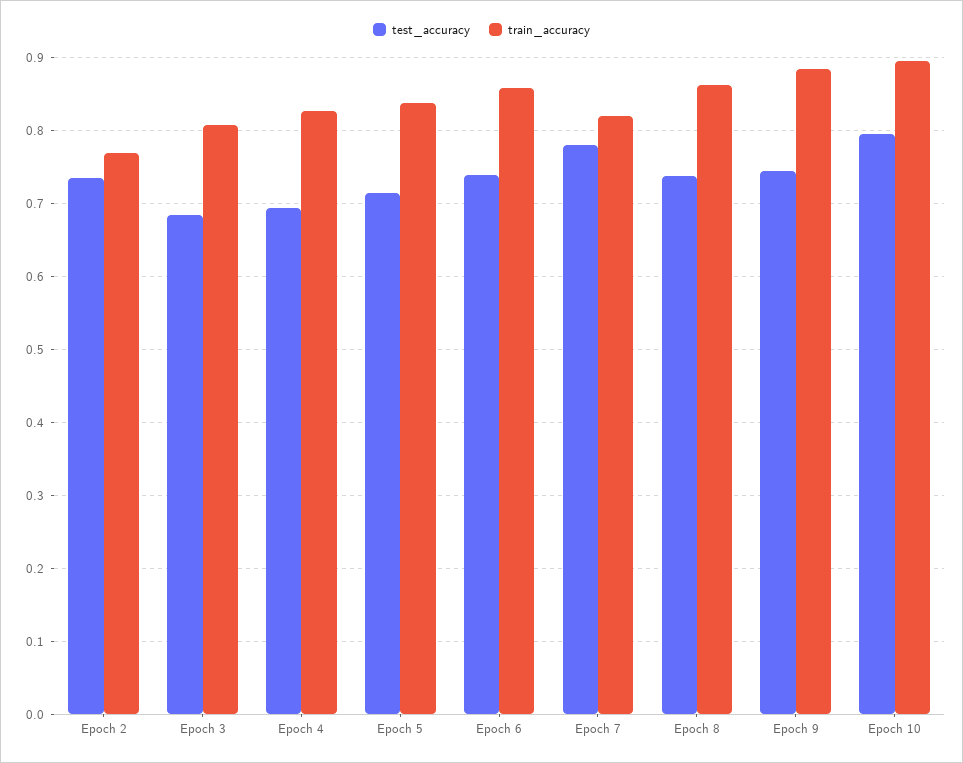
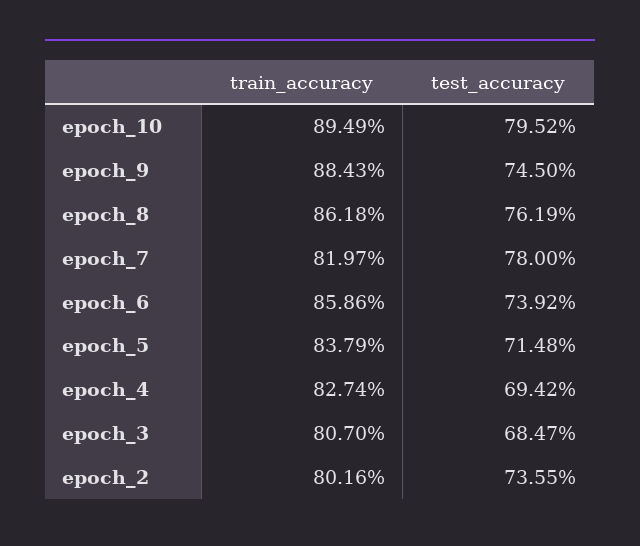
  {
    "test_accuracy": {
      "Epoch 2": 0.7355,
      "Epoch 3": 0.6847,
      "Epoch 4": 0.6942,
      "Epoch 5": 0.7148,
      "Epoch 6": 0.7392,
      "Epoch 7": 0.78,
-     "Epoch 8": 0.74,
+     "Epoch 8": 0.7619,
      "Epoch 9": 0.745,
      "Epoch 10": 0.7952
    },
    "train_accuracy": {
-     "Epoch 2": 0.77,
+     "Epoch 2": 0.8016,
      "Epoch 3": 0.807,
      "Epoch 4": 0.8274,
      "Epoch 5": 0.8379,
      "Epoch 6": 0.8586,
      "Epoch 7": 0.8197,
      "Epoch 8": 0.8618,
      "Epoch 9": 0.8843,
      "Epoch 10": 0.8949
    }
  }

